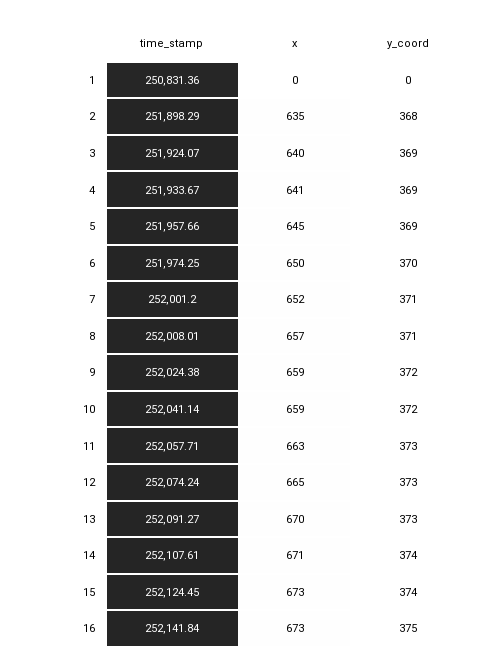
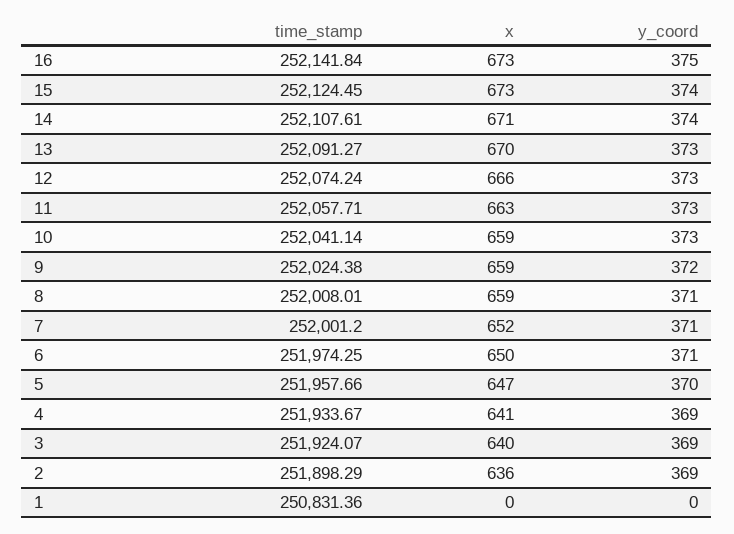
  {
    "time_stamp": {
      "1": 250831.36,
      "2": 251898.29,
      "3": 251924.07,
      "4": 251933.67,
      "5": 251957.66,
      "6": 251974.25,
      "7": 252001.2,
      "8": 252008.01,
      "9": 252024.38,
      "10": 252041.14,
      "11": 252057.71,
      "12": 252074.24,
      "13": 252091.27,
      "14": 252107.61,
      "15": 252124.45,
      "16": 252141.84
    },
    "x": {
      "1": 0,
-     "2": 635,
+     "2": 636,
      "3": 640,
      "4": 641,
-     "5": 645,
+     "5": 647,
      "6": 650,
      "7": 652,
-     "8": 657,
+     "8": 659,
      "9": 659,
      "10": 659,
      "11": 663,
-     "12": 665,
+     "12": 666,
      "13": 670,
      "14": 671,
      "15": 673,
      "16": 673
    },
    "y_coord": {
      "1": 0,
-     "2": 368,
+     "2": 369,
      "3": 369,
      "4": 369,
-     "5": 369,
+     "5": 370,
-     "6": 370,
+     "6": 371,
      "7": 371,
      "8": 371,
      "9": 372,
-     "10": 372,
+     "10": 373,
      "11": 373,
      "12": 373,
      "13": 373,
      "14": 374,
      "15": 374,
      "16": 375
    }
  }

